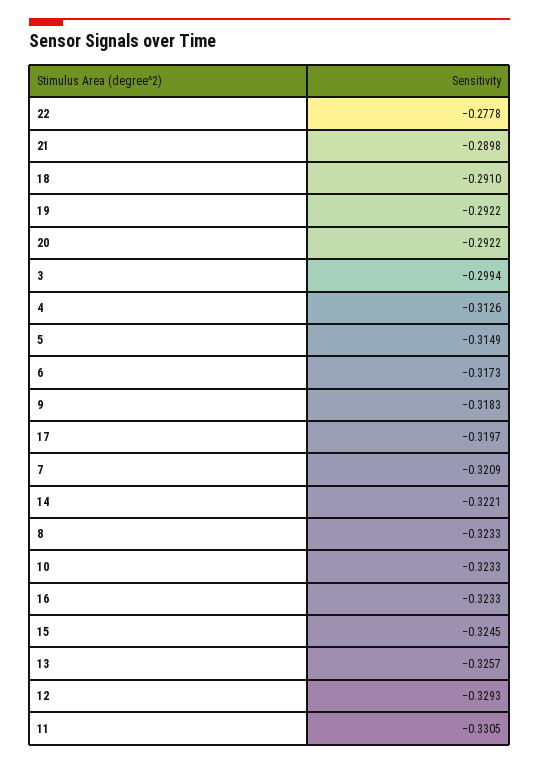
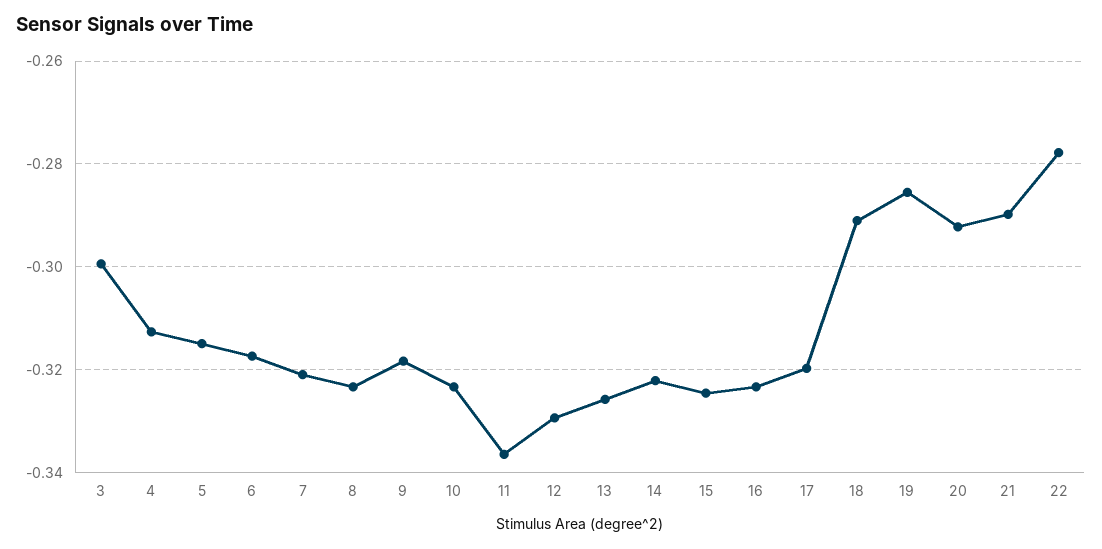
  {
    "22": -0.2778,
    "21": -0.2898,
    "18": -0.291,
-   "19": -0.2922,
+   "19": -0.286,
    "20": -0.2922,
    "3": -0.2994,
    "4": -0.3126,
    "5": -0.3149,
    "6": -0.3173,
    "9": -0.3183,
    "17": -0.3197,
    "7": -0.3209,
    "14": -0.3221,
    "8": -0.3233,
    "10": -0.3233,
    "16": -0.3233,
    "15": -0.3245,
    "13": -0.3257,
    "12": -0.3293,
-   "11": -0.3305
+   "11": -0.336
  }

